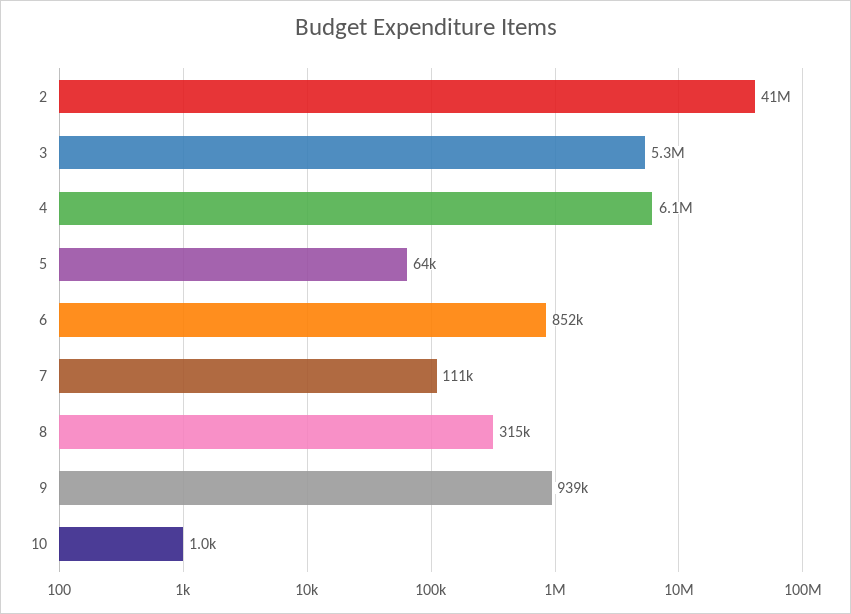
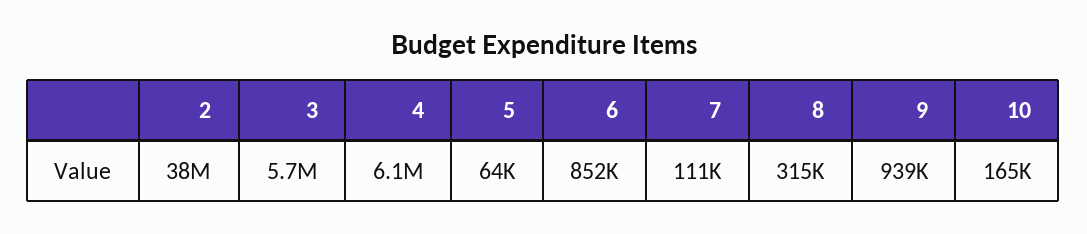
  {
-   "2": 41000000,
+   "2": 38000000,
-   "3": 5300000,
+   "3": 5700000,
    "4": 6100000,
    "5": 64000,
    "6": 852000,
    "7": 111000,
    "8": 315000,
    "9": 939000,
-   "10": 1000
+   "10": 165000
  }

